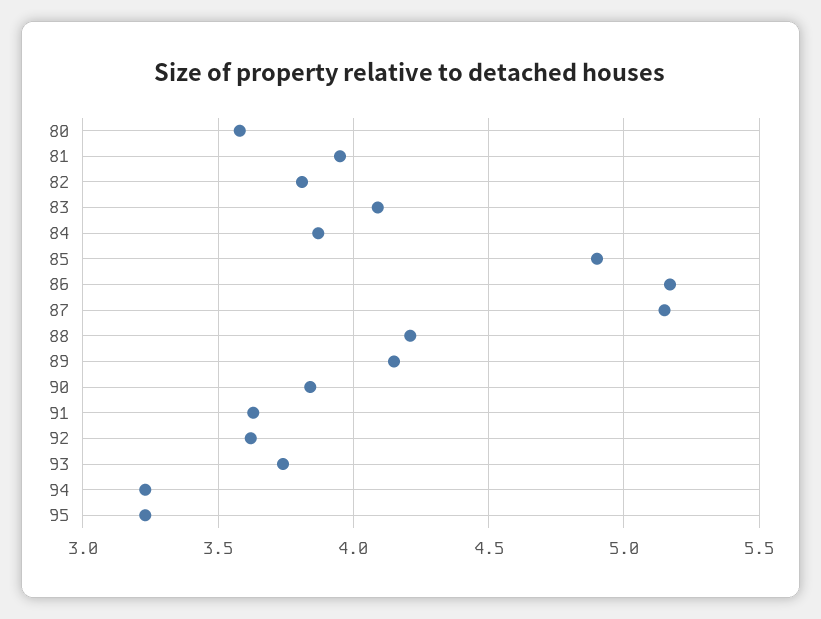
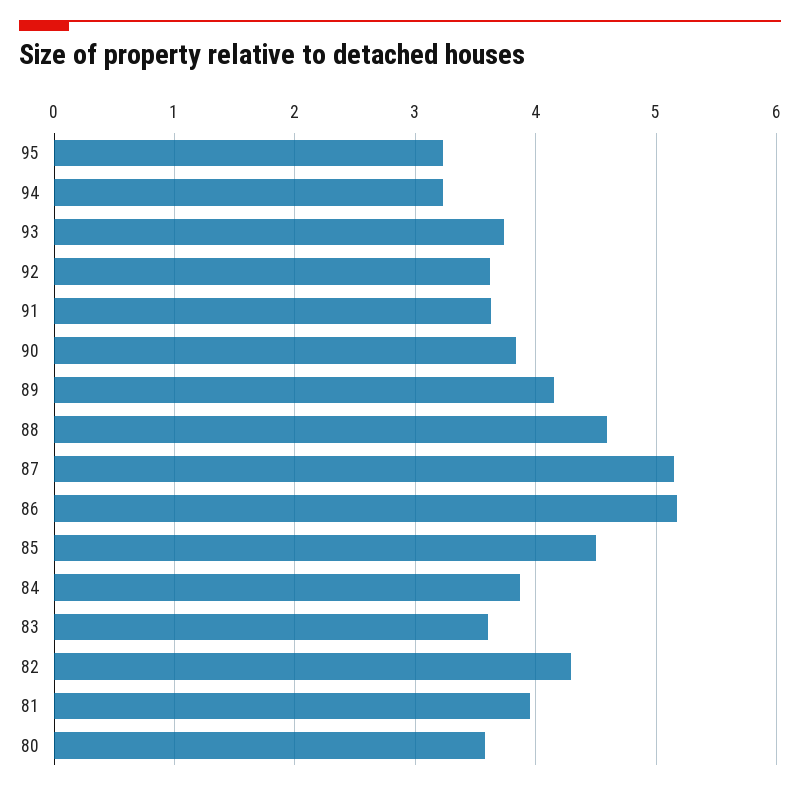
  {
    "80": 3.6,
    "81": 3.95,
-   "82": 3.8,
+   "82": 4.3,
-   "83": 4.1,
+   "83": 3.6,
    "84": 3.85,
-   "85": 4.9,
+   "85": 4.5,
    "86": 5.15,
    "87": 5.15,
-   "88": 4.2,
+   "88": 4.6,
    "89": 4.15,
    "90": 3.85,
    "91": 3.65,
    "92": 3.6,
    "93": 3.75,
    "94": 3.25,
    "95": 3.25
  }

